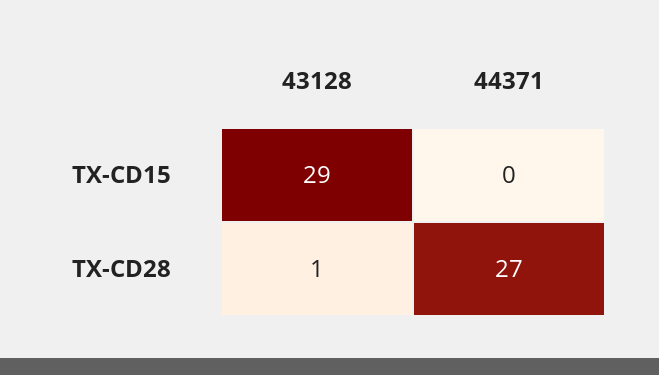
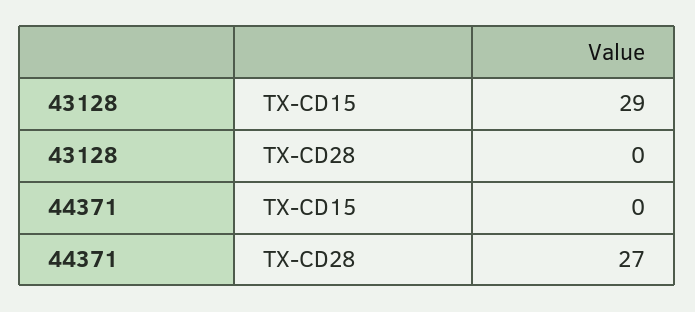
  {
    "43128": {
      "TX-CD15": 29,
-     "TX-CD28": 1
+     "TX-CD28": 0
    },
    "44371": {
      "TX-CD15": 0,
      "TX-CD28": 27
    }
  }

